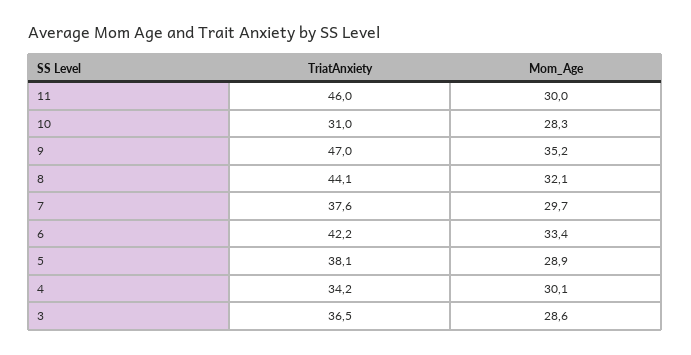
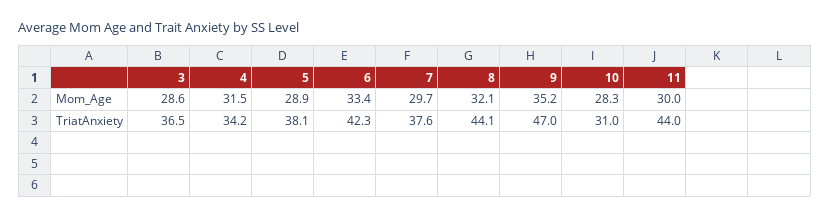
  {
    "TriatAnxiety": {
-     "11": 46,
+     "11": 44,
      "10": 31,
      "9": 47,
      "8": 44.1,
      "7": 37.6,
-     "6": 42.2,
+     "6": 42.3,
      "5": 38.1,
      "4": 34.2,
      "3": 36.5
    },
    "Mom_Age": {
      "11": 30,
      "10": 28.3,
      "9": 35.2,
      "8": 32.1,
      "7": 29.7,
      "6": 33.4,
      "5": 28.9,
-     "4": 30.1,
+     "4": 31.5,
      "3": 28.6
    }
  }

